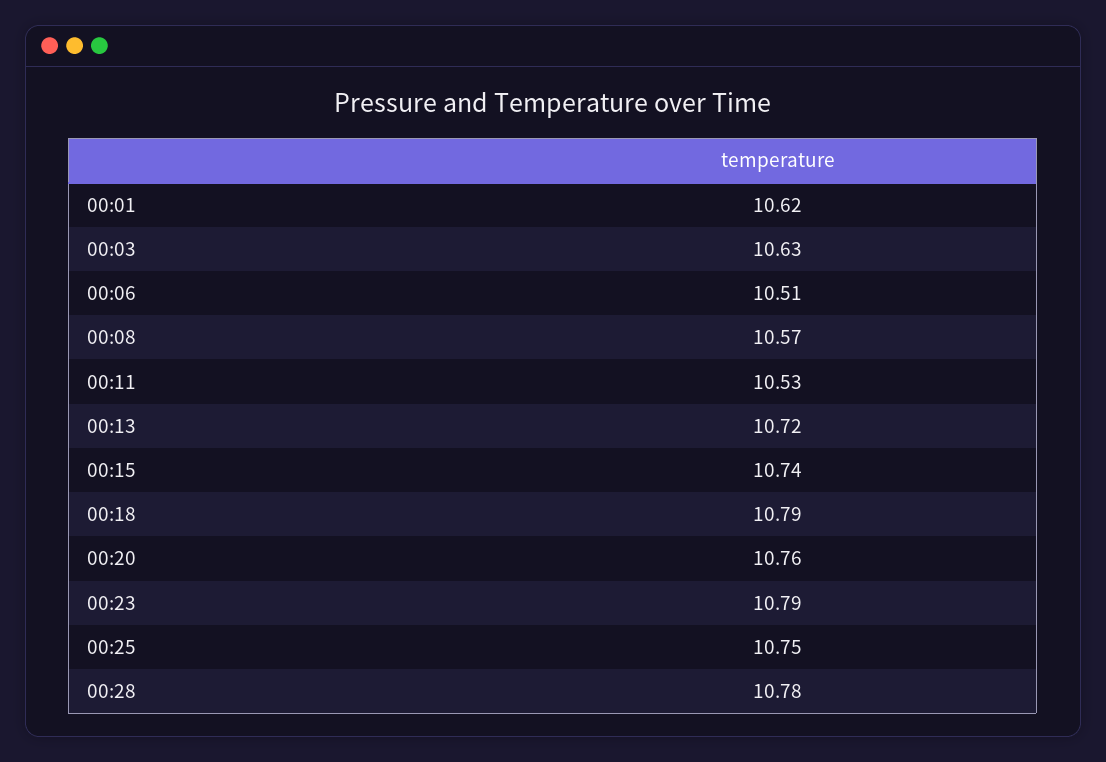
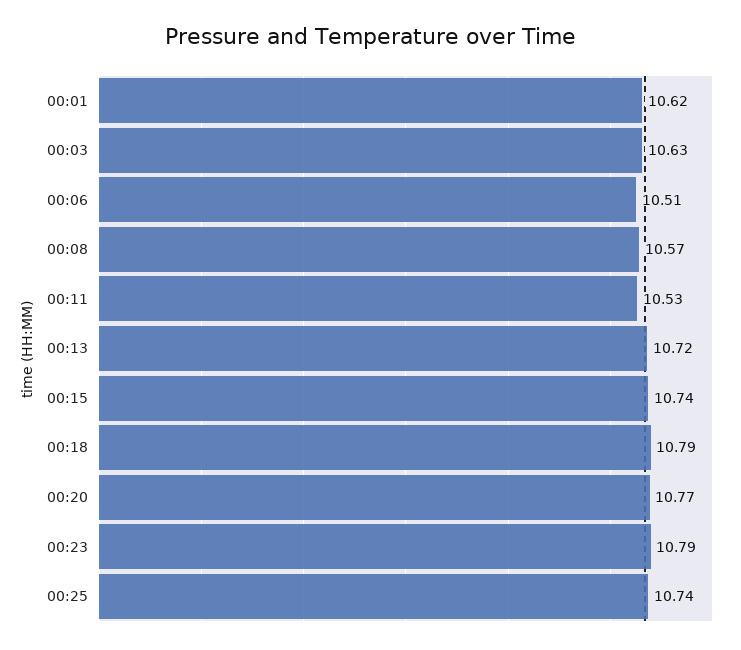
  {
    "00:01": 10.62,
    "00:03": 10.63,
    "00:06": 10.51,
    "00:08": 10.57,
    "00:11": 10.53,
    "00:13": 10.72,
    "00:15": 10.74,
    "00:18": 10.79,
-   "00:20": 10.76,
+   "00:20": 10.77,
    "00:23": 10.79,
-   "00:25": 10.75,
+   "00:25": 10.74
-   "00:28": 10.78
  }

